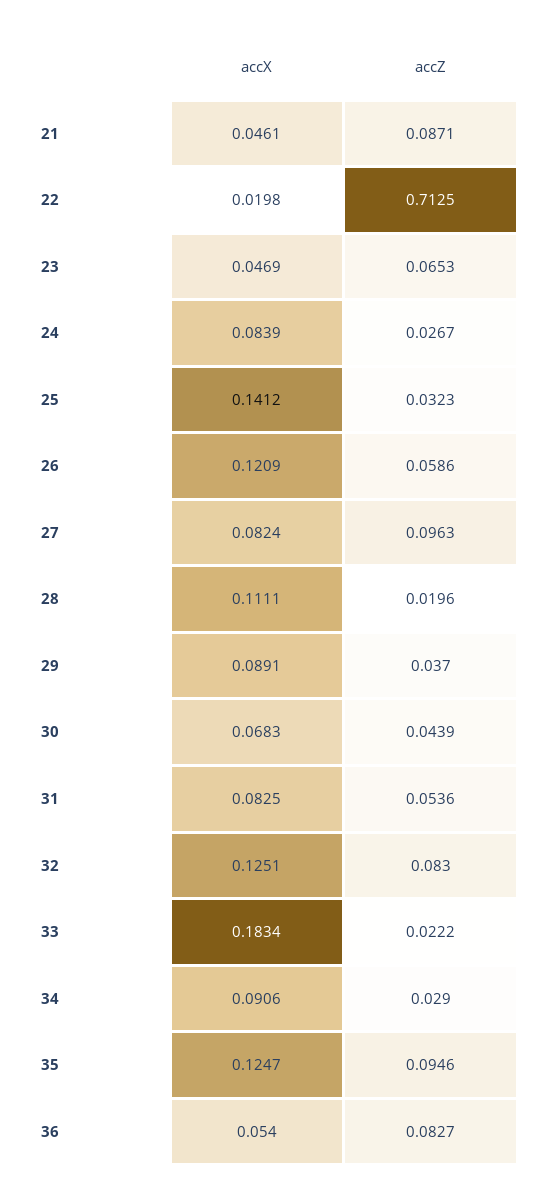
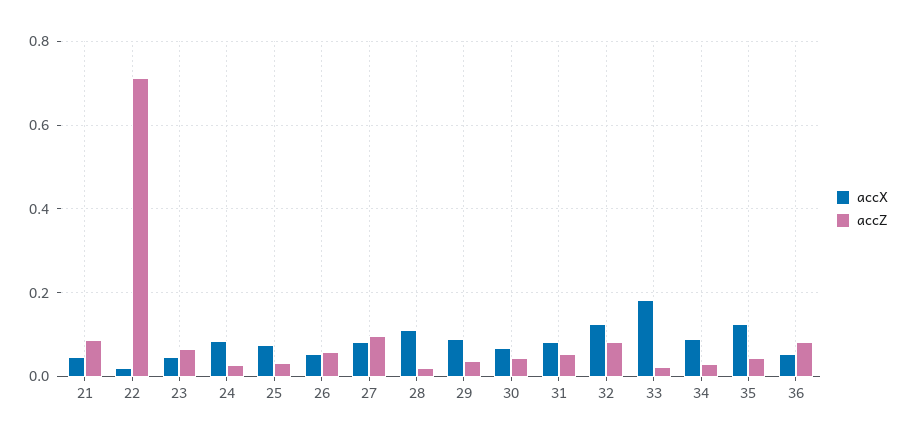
  {
    "accX": {
      "21": 0.0461,
      "22": 0.0198,
      "23": 0.0469,
      "24": 0.0839,
-     "25": 0.1412,
+     "25": 0.08,
-     "26": 0.1209,
+     "26": 0.06,
      "27": 0.0824,
      "28": 0.1111,
      "29": 0.0891,
      "30": 0.0683,
      "31": 0.0825,
      "32": 0.1251,
      "33": 0.1834,
      "34": 0.0906,
      "35": 0.1247,
      "36": 0.054
    },
    "accZ": {
      "21": 0.0871,
      "22": 0.7125,
      "23": 0.0653,
      "24": 0.0267,
      "25": 0.0323,
      "26": 0.0586,
      "27": 0.0963,
      "28": 0.0196,
      "29": 0.037,
      "30": 0.0439,
      "31": 0.0536,
      "32": 0.083,
      "33": 0.0222,
      "34": 0.029,
-     "35": 0.0946,
+     "35": 0.04,
      "36": 0.0827
    }
  }

